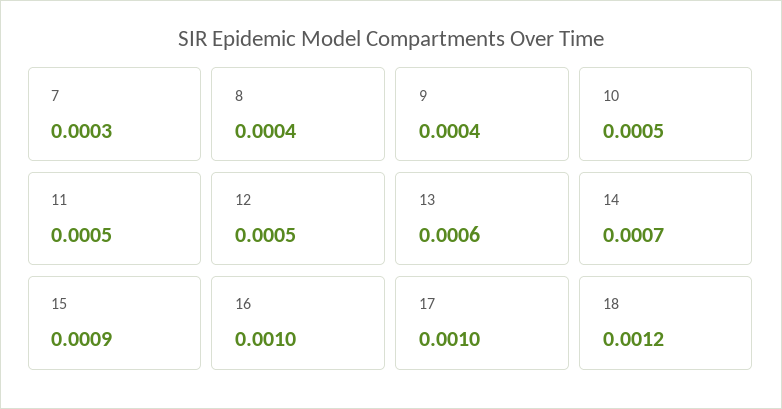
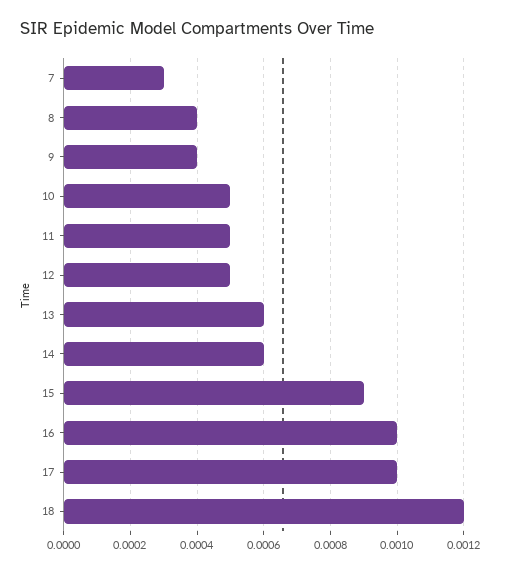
  {
    "7": 0.0003,
    "8": 0.0004,
    "9": 0.0004,
    "10": 0.0005,
    "11": 0.0005,
    "12": 0.0005,
    "13": 0.0006,
-   "14": 0.0007,
+   "14": 0.0006,
    "15": 0.0009,
    "16": 0.001,
    "17": 0.001,
    "18": 0.0012
  }

